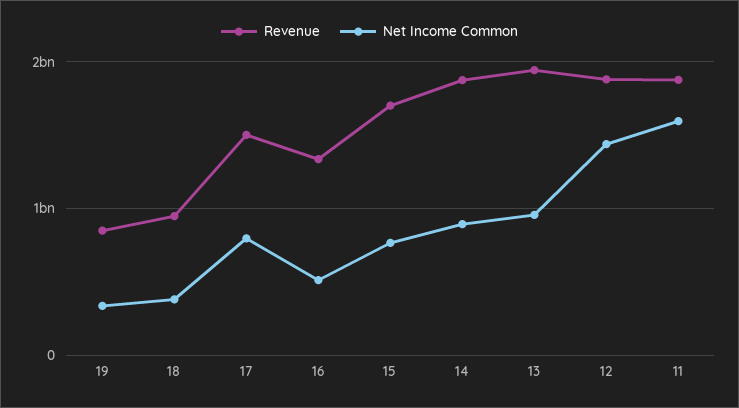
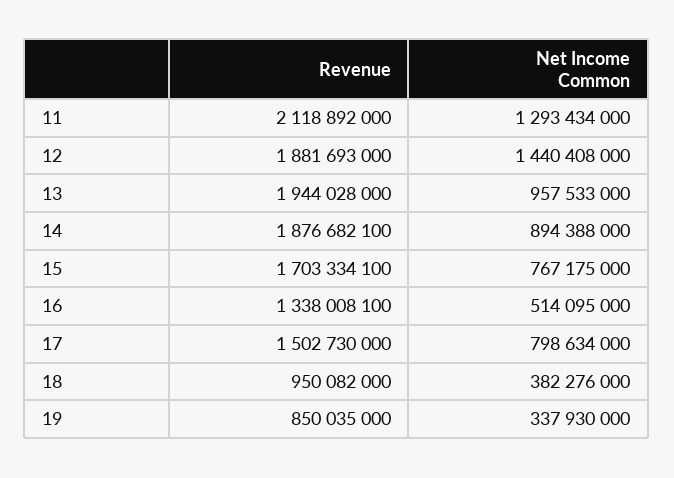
  {
    "Revenue": {
      "19": 850035000,
      "18": 950082000,
      "17": 1502730000,
      "16": 1338008100,
      "15": 1703334100,
      "14": 1876682100,
      "13": 1944028000,
      "12": 1881693000,
-     "11": 1900000000
+     "11": 2118892000
    },
    "Net Income Common": {
      "19": 337930000,
      "18": 382276000,
      "17": 798634000,
      "16": 514095000,
      "15": 767175000,
      "14": 894388000,
      "13": 957533000,
      "12": 1440408000,
-     "11": 1600000000
+     "11": 1293434000
    }
  }

